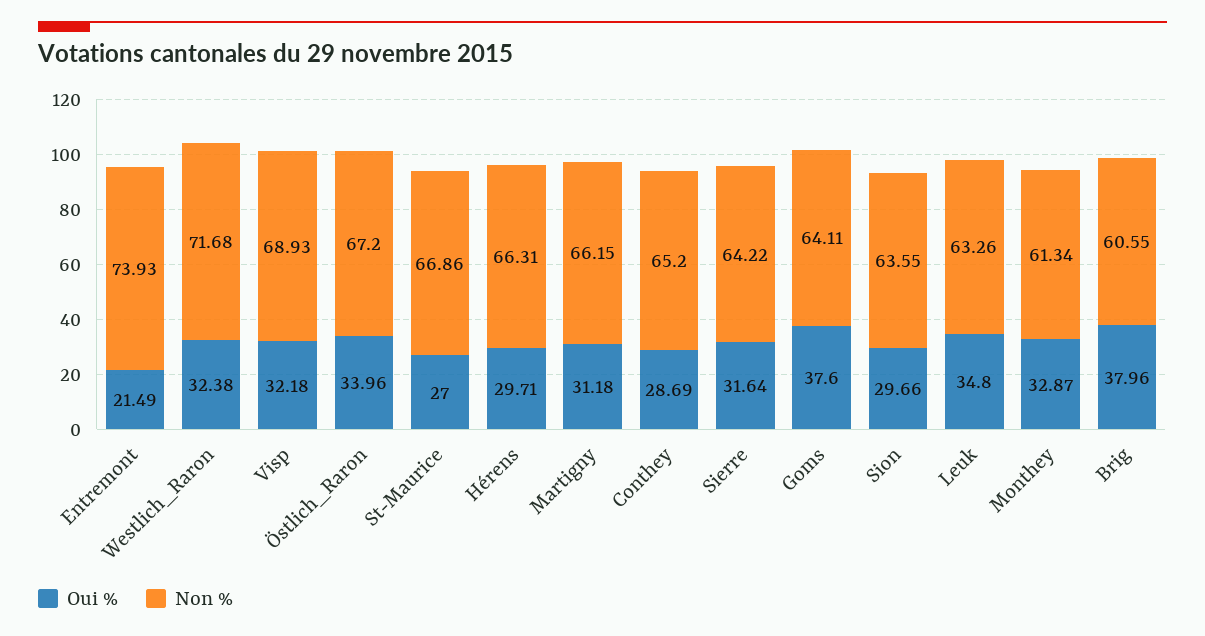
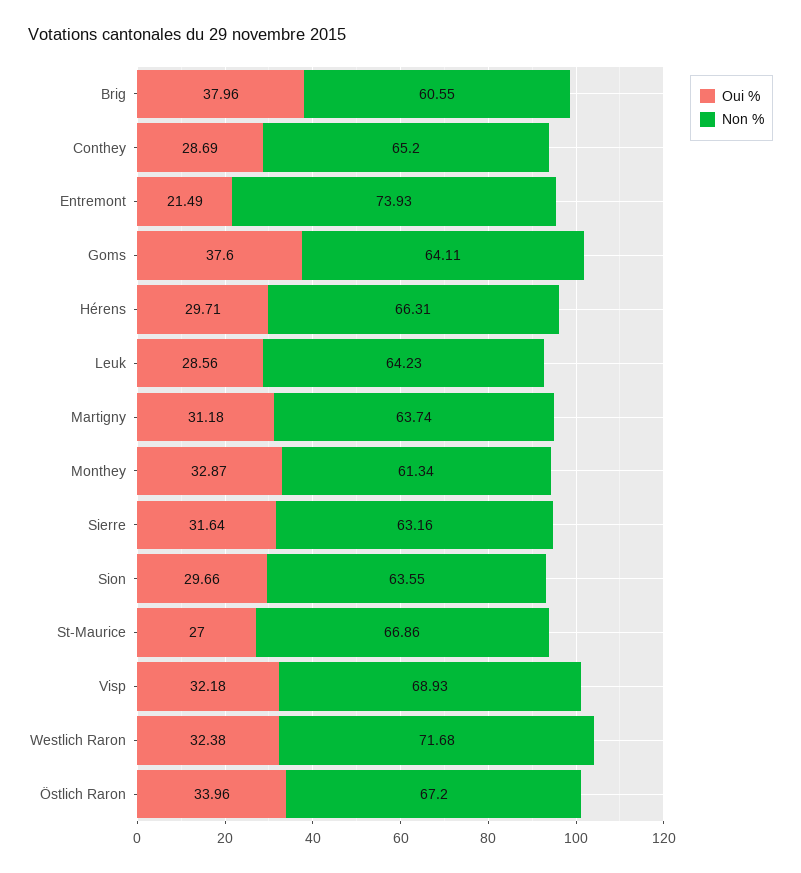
  {
    "Oui %": {
      "Entremont": 21.49,
      "Westlich_Raron": 32.38,
      "Visp": 32.18,
      "Östlich_Raron": 33.96,
      "St-Maurice": 27,
      "Hérens": 29.71,
      "Martigny": 31.18,
      "Conthey": 28.69,
      "Sierre": 31.64,
      "Goms": 37.6,
      "Sion": 29.66,
-     "Leuk": 34.8,
+     "Leuk": 28.56,
      "Monthey": 32.87,
      "Brig": 37.96
    },
    "Non %": {
      "Entremont": 73.93,
      "Westlich_Raron": 71.68,
      "Visp": 68.93,
      "Östlich_Raron": 67.2,
      "St-Maurice": 66.86,
      "Hérens": 66.31,
-     "Martigny": 66.15,
+     "Martigny": 63.74,
      "Conthey": 65.2,
-     "Sierre": 64.22,
+     "Sierre": 63.16,
      "Goms": 64.11,
      "Sion": 63.55,
-     "Leuk": 63.26,
+     "Leuk": 64.23,
      "Monthey": 61.34,
      "Brig": 60.55
    }
  }

